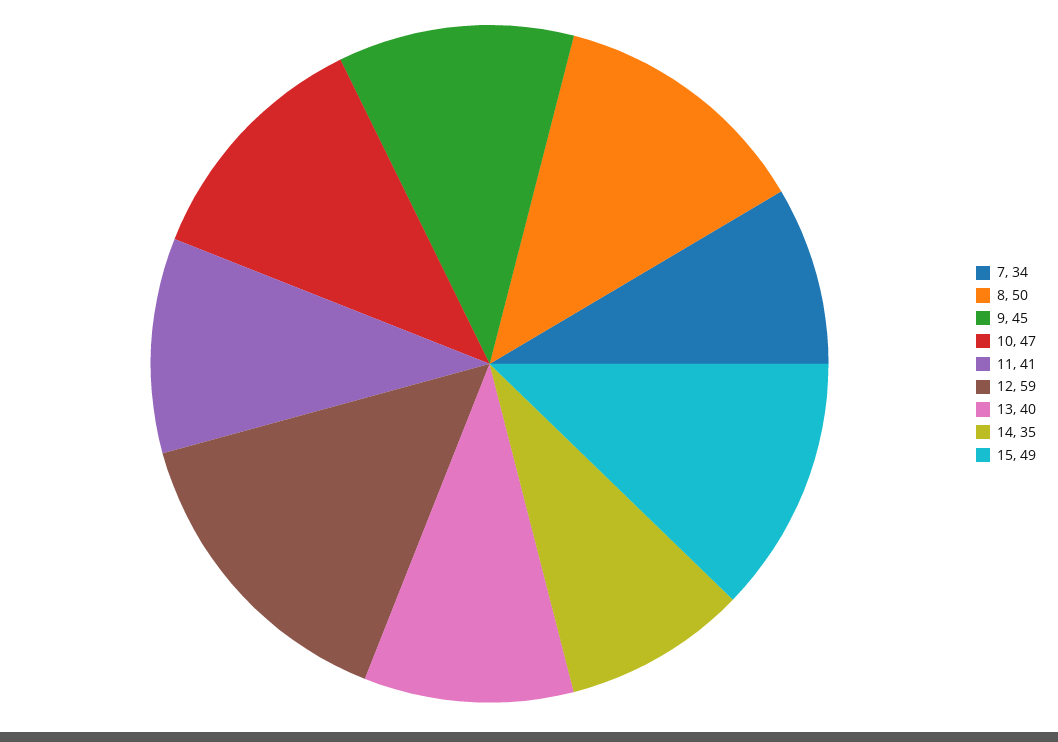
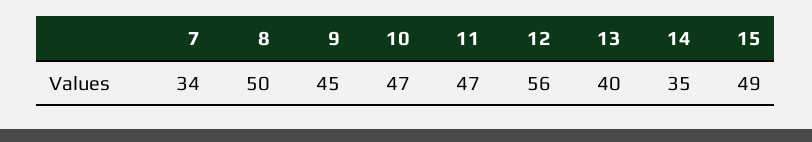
  {
    "7": 34,
    "8": 50,
    "9": 45,
    "10": 47,
-   "11": 41,
+   "11": 47,
-   "12": 59,
+   "12": 56,
    "13": 40,
    "14": 35,
    "15": 49
  }

